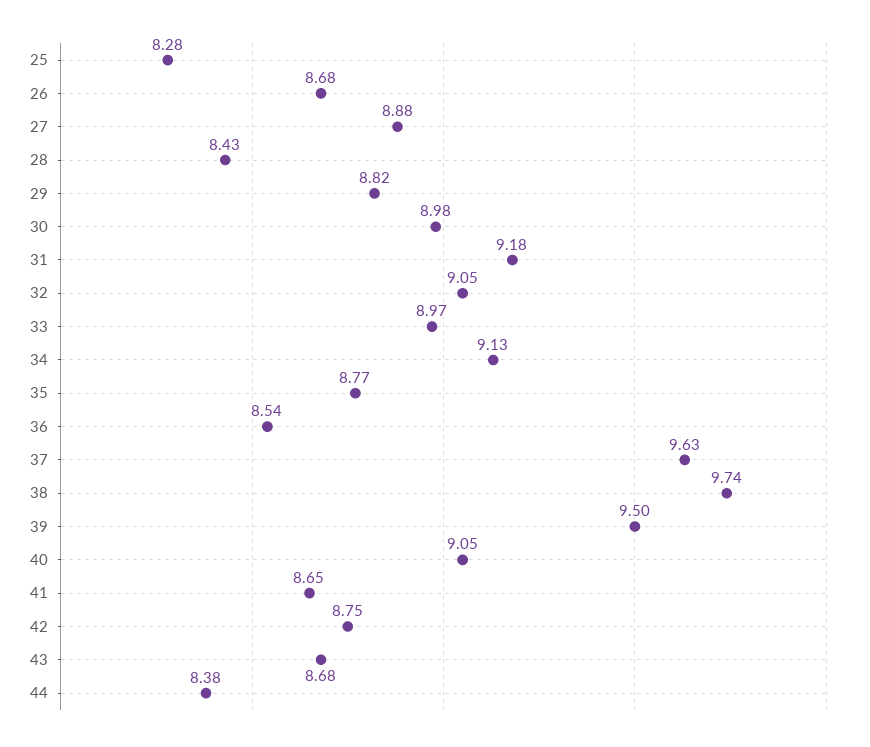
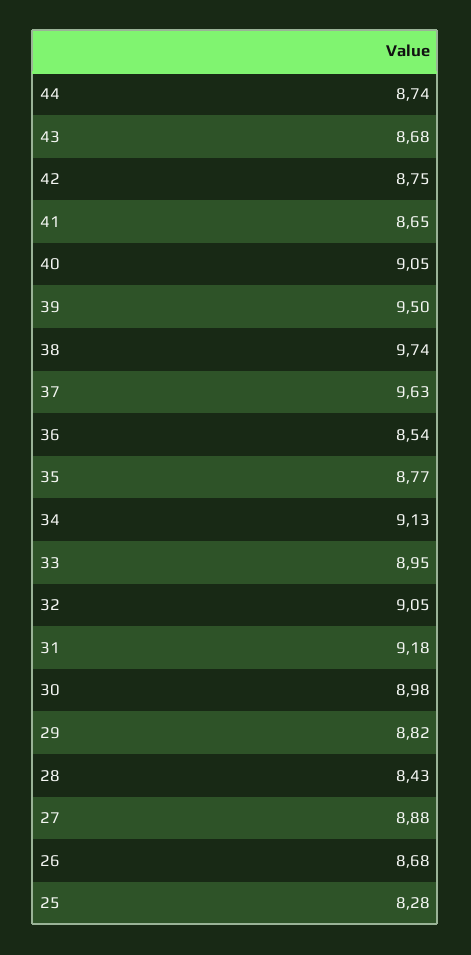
  {
    "25": 8.28,
    "26": 8.68,
    "27": 8.88,
    "28": 8.43,
    "29": 8.82,
    "30": 8.98,
    "31": 9.18,
    "32": 9.05,
-   "33": 8.97,
+   "33": 8.95,
    "34": 9.13,
    "35": 8.77,
    "36": 8.54,
    "37": 9.63,
    "38": 9.74,
    "39": 9.5,
    "40": 9.05,
    "41": 8.65,
    "42": 8.75,
    "43": 8.68,
-   "44": 8.38
+   "44": 8.74
  }

